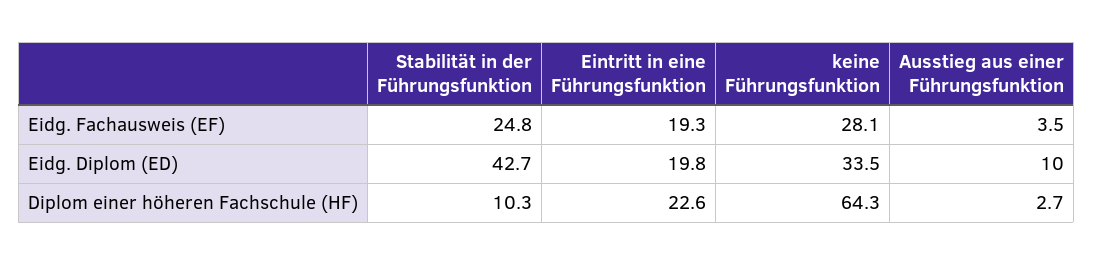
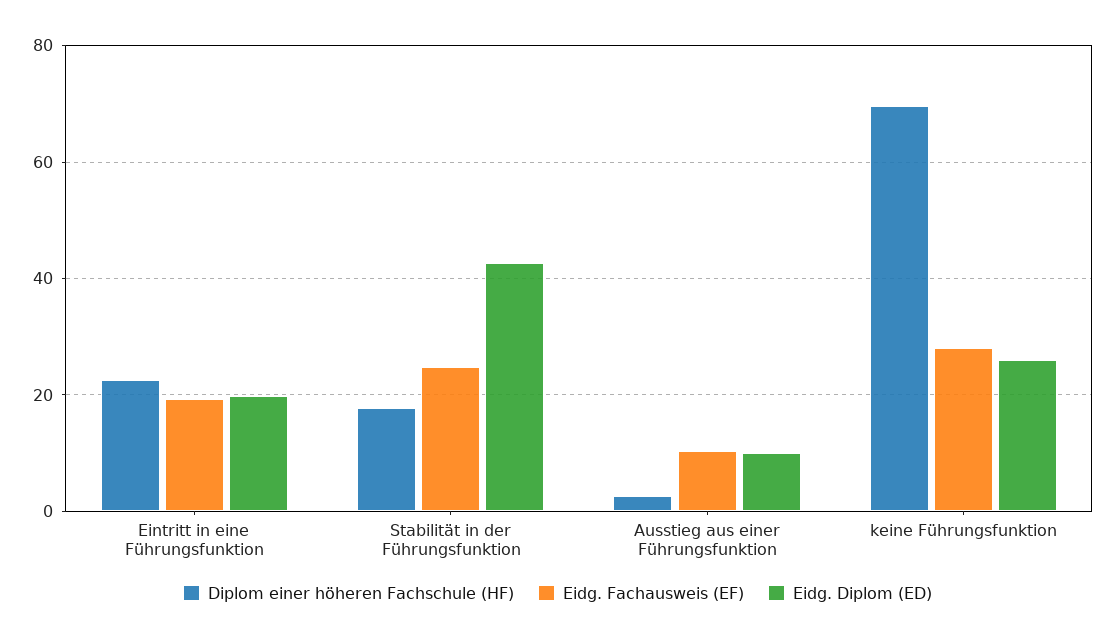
  {
    "Eidg. Fachausweis (EF)": {
      "Stabilität in der Führungsfunktion": 24.8,
      "Eintritt in eine Führungsfunktion": 19.3,
      "keine Führungsfunktion": 28.1,
-     "Ausstieg aus einer Führungsfunktion": 3.5
+     "Ausstieg aus einer Führungsfunktion": 10
    },
    "Eidg. Diplom (ED)": {
      "Stabilität in der Führungsfunktion": 42.7,
      "Eintritt in eine Führungsfunktion": 19.8,
-     "keine Führungsfunktion": 33.5,
+     "keine Führungsfunktion": 26,
      "Ausstieg aus einer Führungsfunktion": 10
    },
    "Diplom einer höheren Fachschule (HF)": {
-     "Stabilität in der Führungsfunktion": 10.3,
+     "Stabilität in der Führungsfunktion": 18,
      "Eintritt in eine Führungsfunktion": 22.6,
-     "keine Führungsfunktion": 64.3,
+     "keine Führungsfunktion": 70,
      "Ausstieg aus einer Führungsfunktion": 2.7
    }
  }

